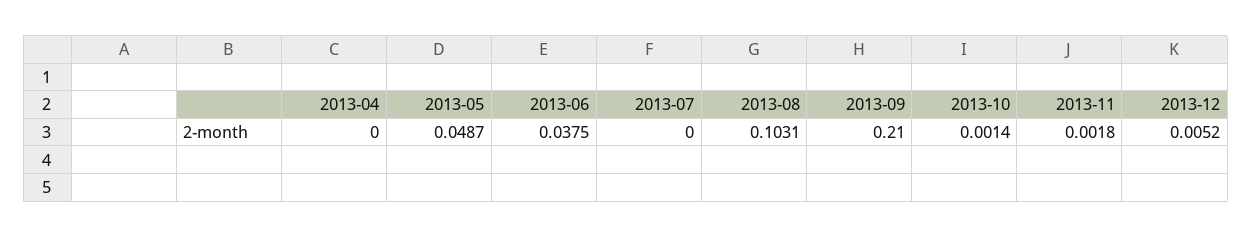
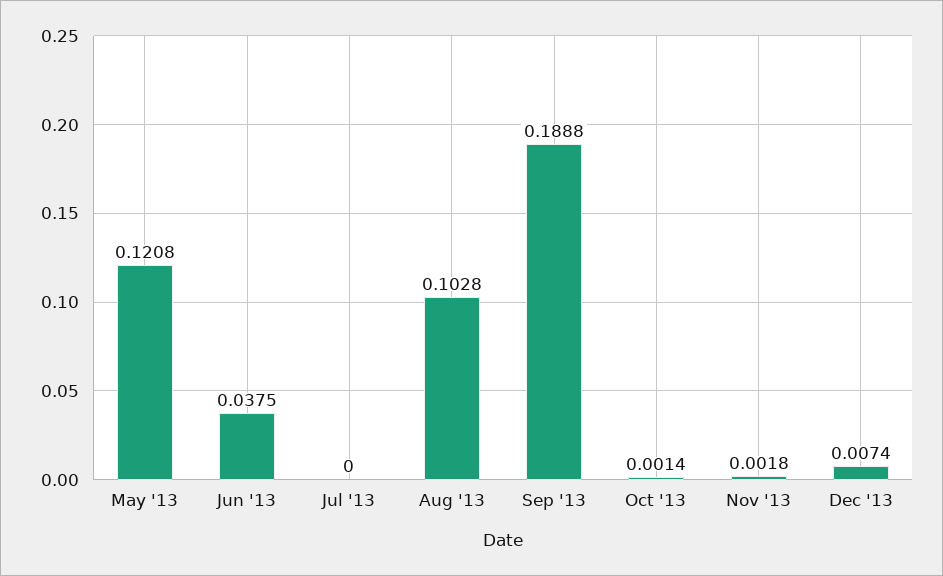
  {
-   "2013-04": 0,
-   "2013-05": 0.0487,
+   "2013-05": 0.1208,
    "2013-06": 0.0375,
    "2013-07": 0,
-   "2013-08": 0.1031,
+   "2013-08": 0.1028,
-   "2013-09": 0.21,
+   "2013-09": 0.1888,
    "2013-10": 0.0014,
    "2013-11": 0.0018,
-   "2013-12": 0.0052
+   "2013-12": 0.0074
  }

